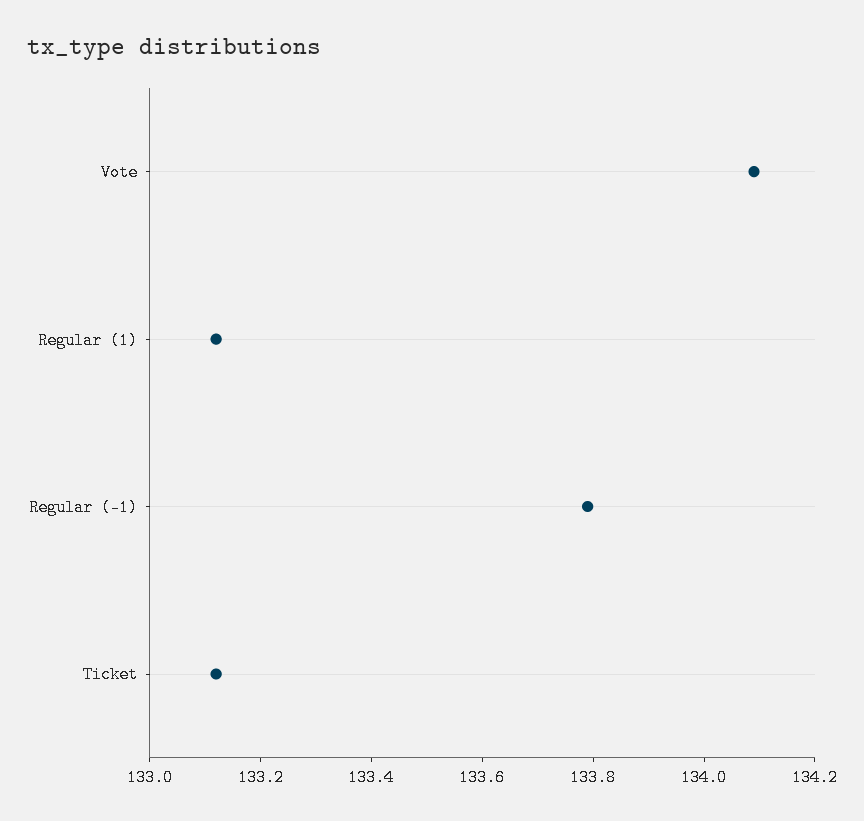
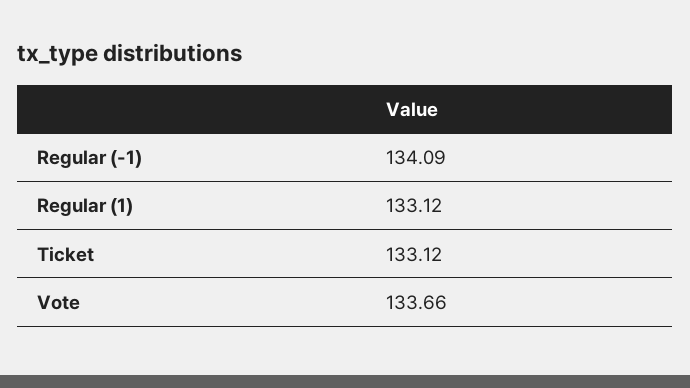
  {
-   "Vote": 134.1,
+   "Vote": 133.66,
    "Regular (1)": 133.12,
-   "Regular (-1)": 133.8,
+   "Regular (-1)": 134.09,
    "Ticket": 133.12
  }

